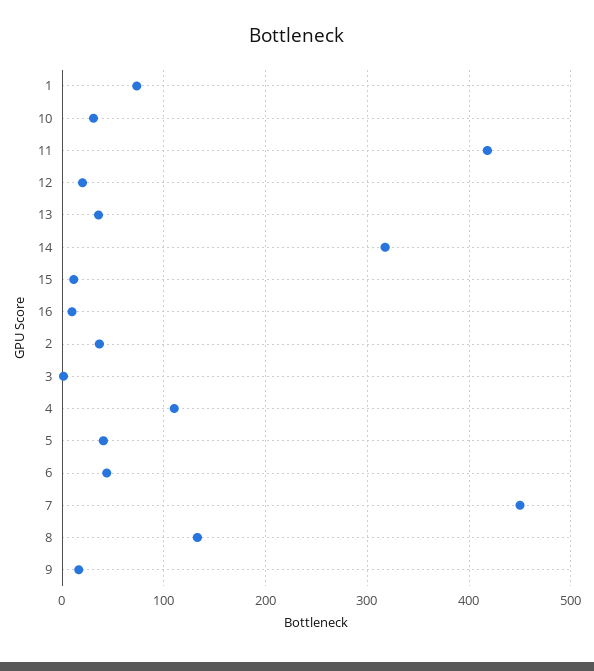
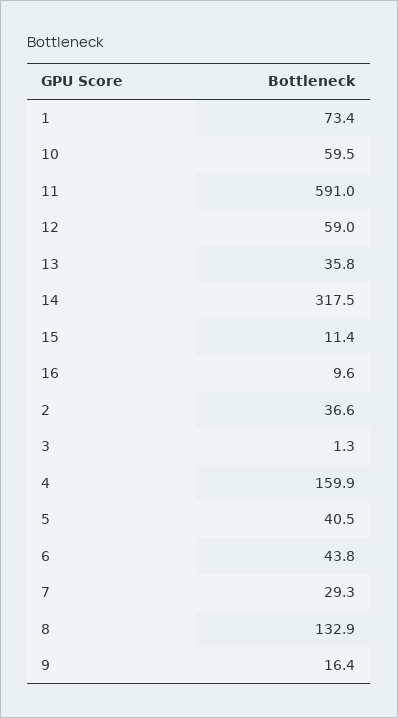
  {
    "1": 73.4,
-   "10": 30,
+   "10": 59.5,
-   "11": 420,
+   "11": 591,
-   "12": 20,
+   "12": 59,
    "13": 35.8,
    "14": 317.5,
    "15": 11.4,
    "16": 9.6,
    "2": 36.6,
    "3": 1.3,
-   "4": 110,
+   "4": 159.9,
    "5": 40.5,
    "6": 43.8,
-   "7": 450,
+   "7": 29.3,
    "8": 132.9,
    "9": 16.4
  }

